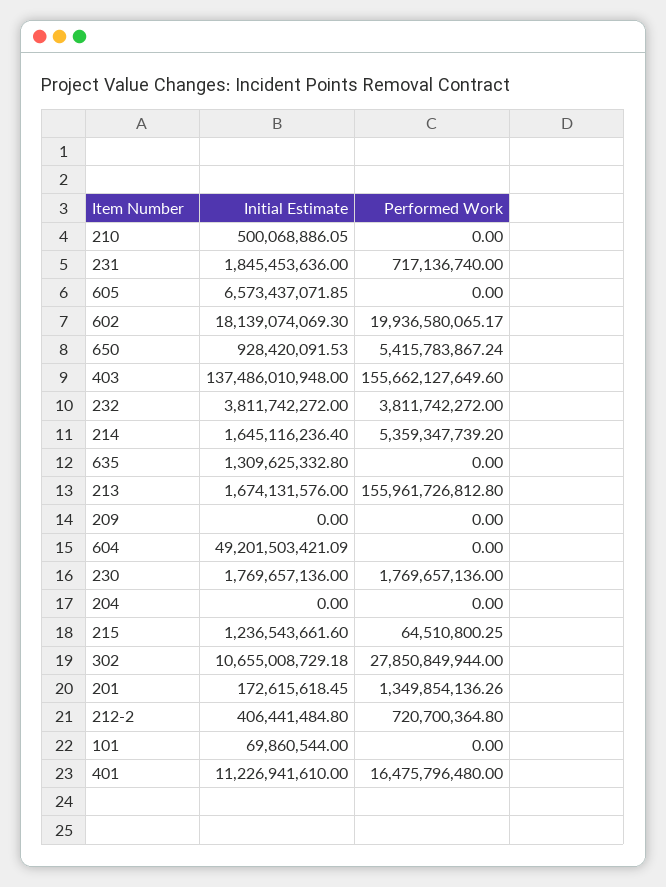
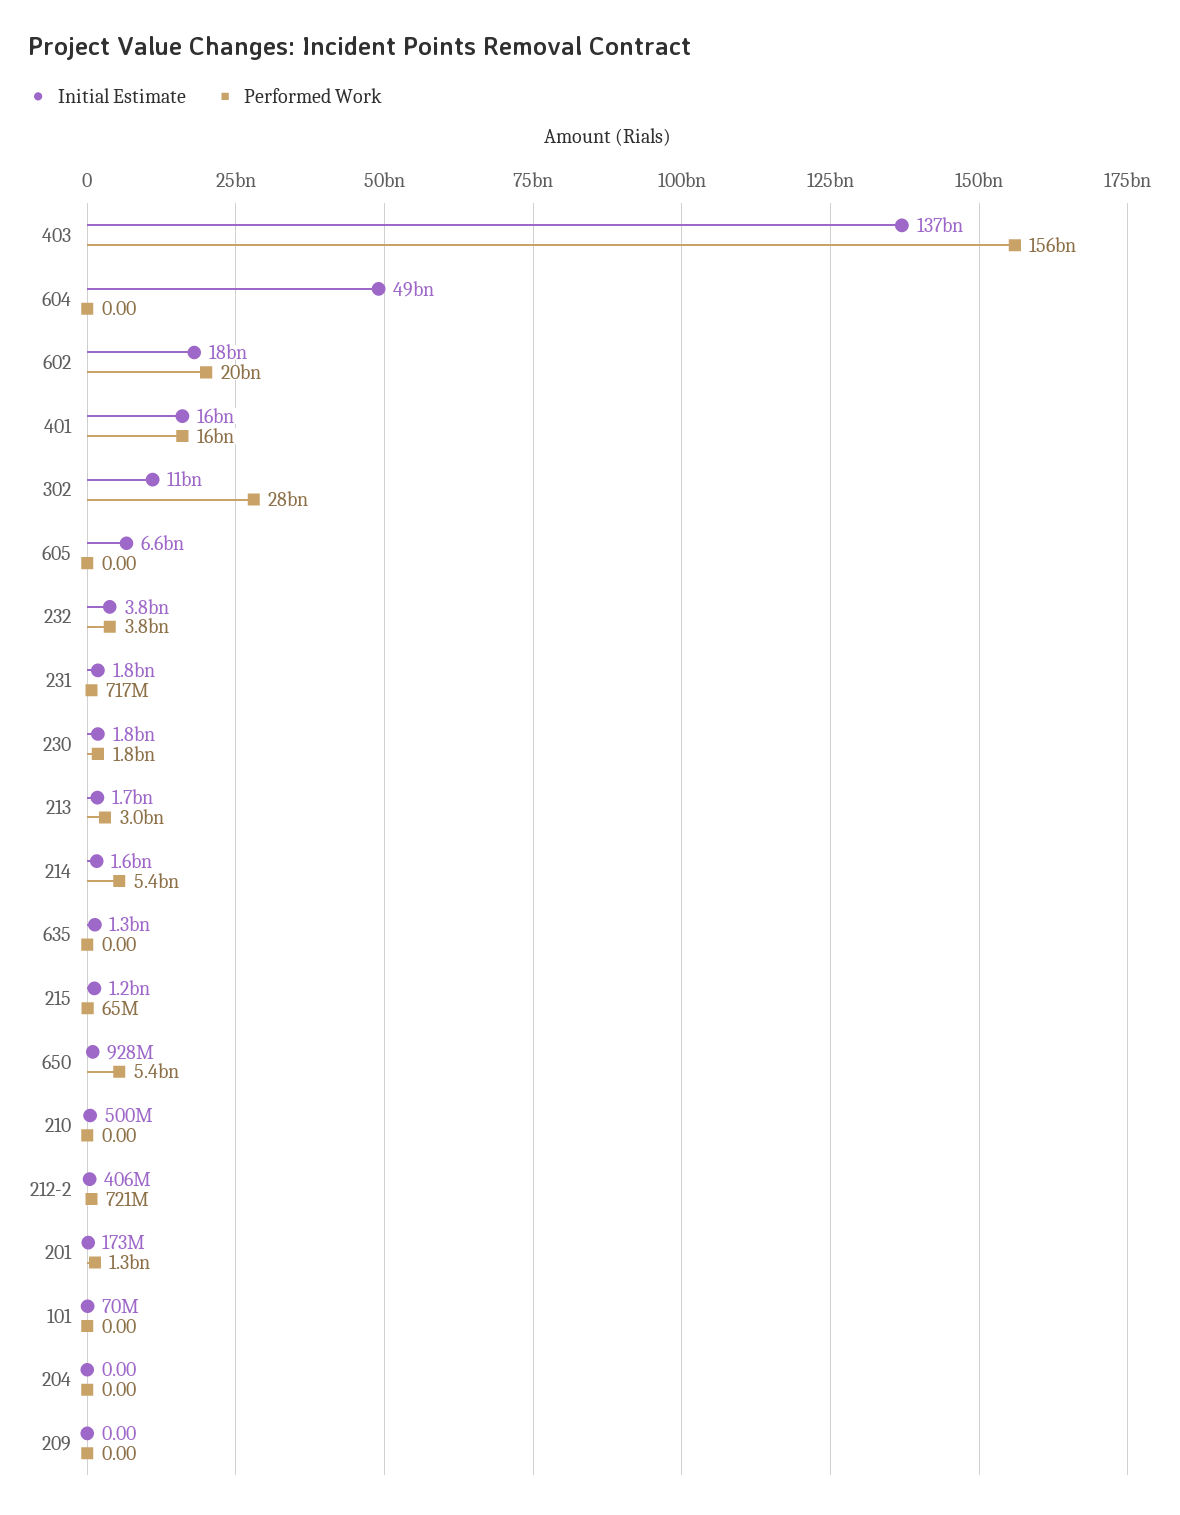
  {
    "Initial Estimate": {
      "210": 500068886.05,
      "231": 1845453636,
      "605": 6573437071.85,
      "602": 18139074069.3,
      "650": 928420091.53,
      "403": 137486010948,
      "232": 3811742272,
      "214": 1645116236.4,
      "635": 1309625332.8,
      "213": 1674131576,
      "209": 0,
      "604": 49201503421.09,
      "230": 1769657136,
      "204": 0,
      "215": 1236543661.6,
      "302": 10655008729.18,
      "201": 172615618.45,
      "212-2": 406441484.8,
      "101": 69860544,
-     "401": 11226941610
+     "401": 16000000000
    },
    "Performed Work": {
      "210": 0,
      "231": 717136740,
      "605": 0,
      "602": 19936580065.17,
      "650": 5415783867.24,
      "403": 155662127649.6,
      "232": 3811742272,
      "214": 5359347739.2,
      "635": 0,
-     "213": 155961726812.8,
+     "213": 3000000000,
      "209": 0,
      "604": 0,
      "230": 1769657136,
      "204": 0,
      "215": 64510800.25,
      "302": 27850849944,
      "201": 1349854136.26,
      "212-2": 720700364.8,
      "101": 0,
      "401": 16475796480
    }
  }

